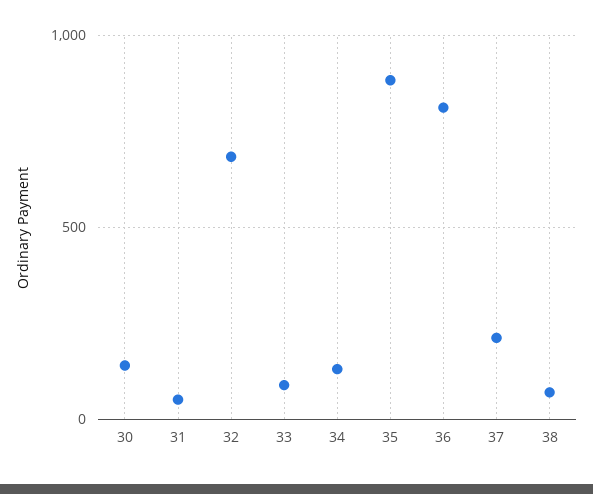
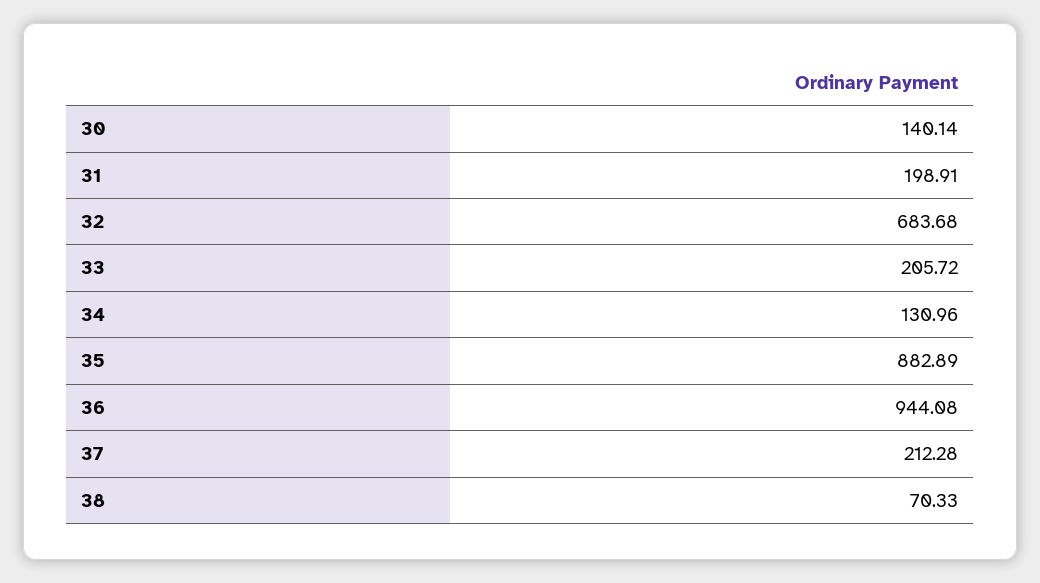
  {
    "30": 140.14,
-   "31": 50,
+   "31": 198.91,
    "32": 683.68,
-   "33": 100,
+   "33": 205.72,
    "34": 130.96,
    "35": 882.89,
-   "36": 800,
+   "36": 944.08,
    "37": 212.28,
    "38": 70.33
  }

